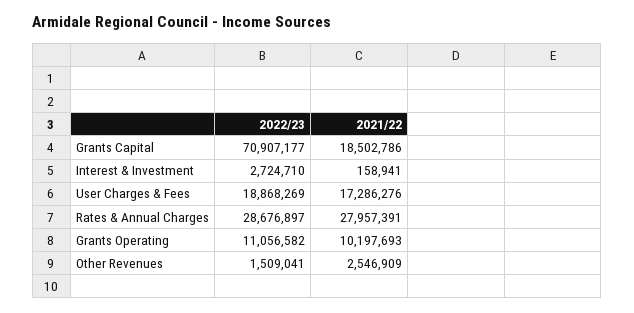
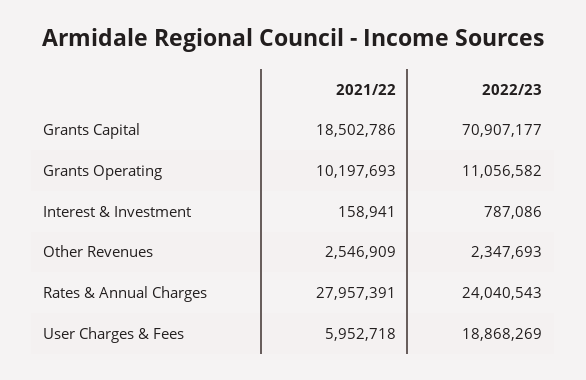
  {
    "2022/23": {
      "Grants Capital": 70907177,
-     "Interest & Investment": 2724710,
+     "Interest & Investment": 787086,
      "User Charges & Fees": 18868269,
-     "Rates & Annual Charges": 28676897,
+     "Rates & Annual Charges": 24040543,
      "Grants Operating": 11056582,
-     "Other Revenues": 1509041
+     "Other Revenues": 2347693
    },
    "2021/22": {
      "Grants Capital": 18502786,
      "Interest & Investment": 158941,
-     "User Charges & Fees": 17286276,
+     "User Charges & Fees": 5952718,
      "Rates & Annual Charges": 27957391,
      "Grants Operating": 10197693,
      "Other Revenues": 2546909
    }
  }

